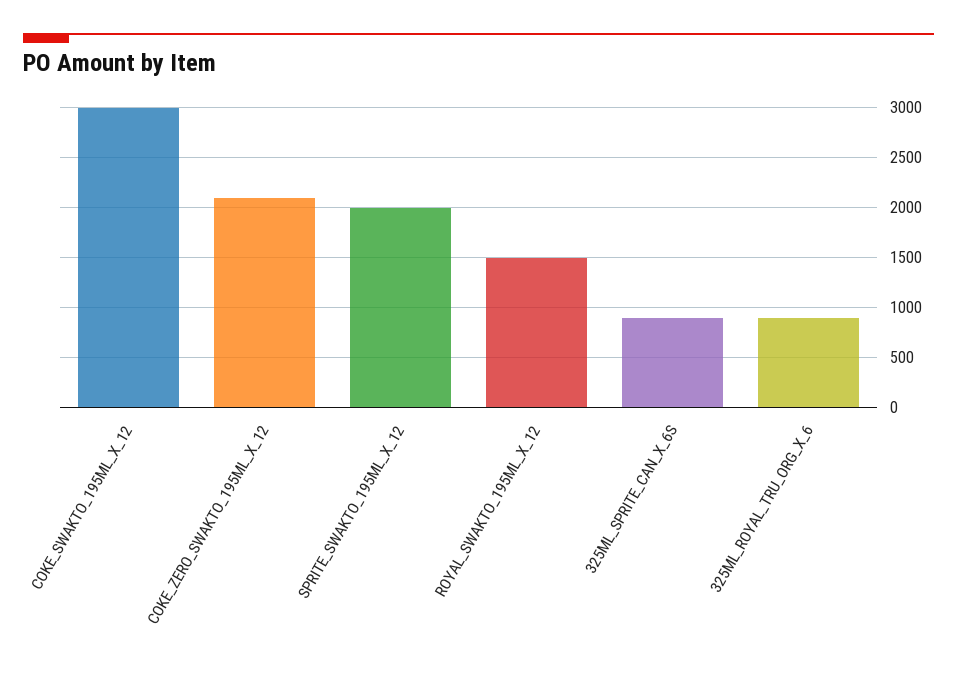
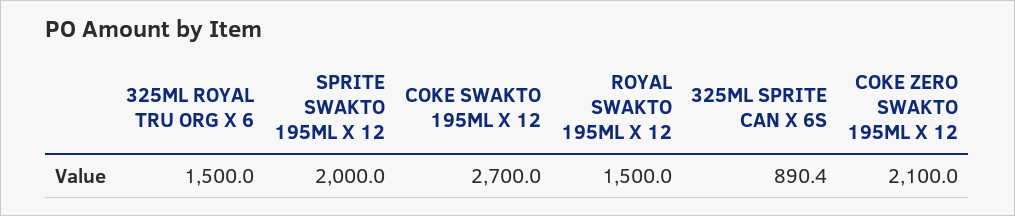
  {
-   "COKE_SWAKTO_195ML_X_12": 3000,
+   "COKE_SWAKTO_195ML_X_12": 2700,
    "COKE_ZERO_SWAKTO_195ML_X_12": 2100,
    "SPRITE_SWAKTO_195ML_X_12": 2000,
    "ROYAL_SWAKTO_195ML_X_12": 1500,
    "325ML_SPRITE_CAN_X_6S": 890.4,
-   "325ML_ROYAL_TRU_ORG_X_6": 900
+   "325ML_ROYAL_TRU_ORG_X_6": 1500
  }

